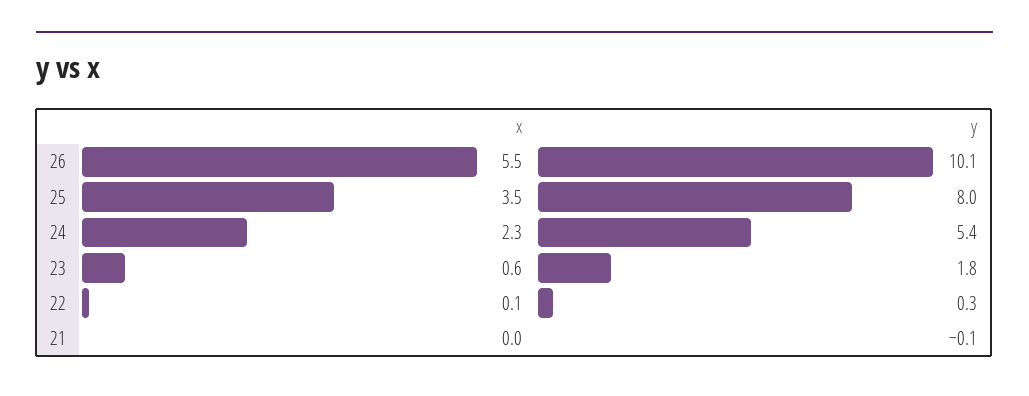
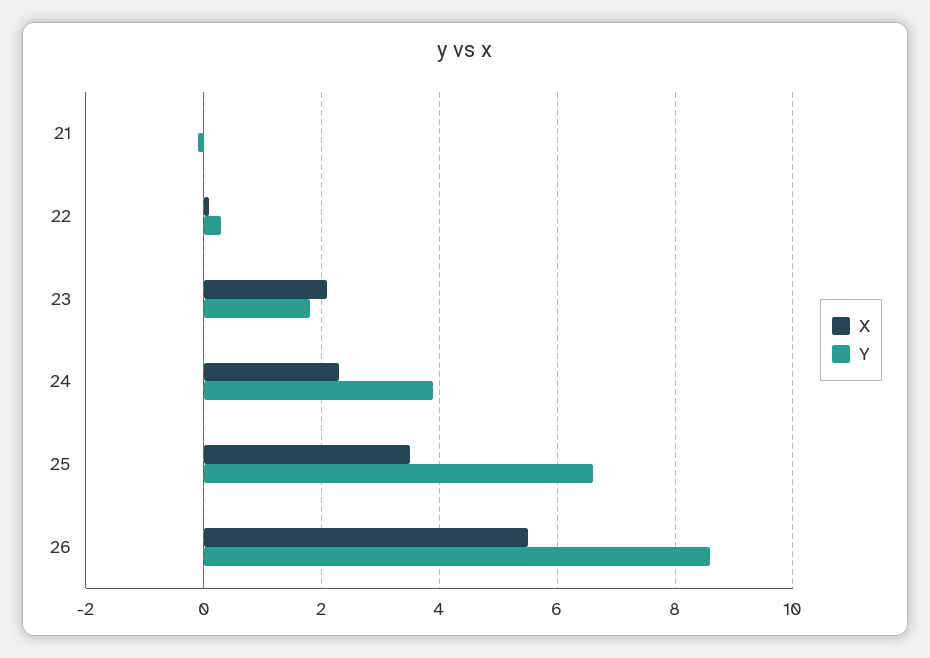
  {
    "x": {
      "26": 5.5,
      "25": 3.5,
      "24": 2.3,
-     "23": 0.6,
+     "23": 2,
      "22": 0.1,
      "21": 0
    },
    "y": {
-     "26": 10.1,
+     "26": 8.5,
-     "25": 8,
+     "25": 6.5,
-     "24": 5.4,
+     "24": 4,
      "23": 1.8,
      "22": 0.3,
      "21": -0.1
    }
  }

